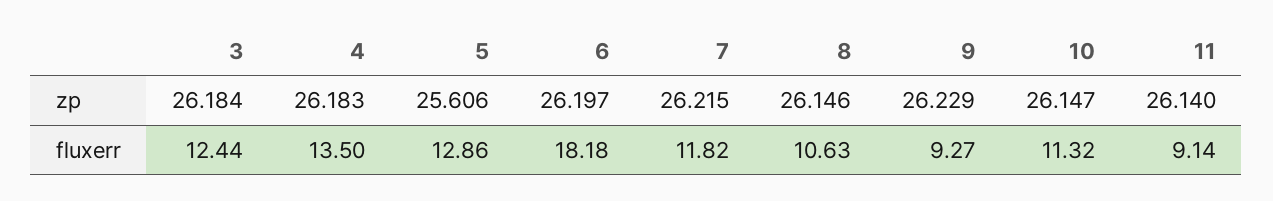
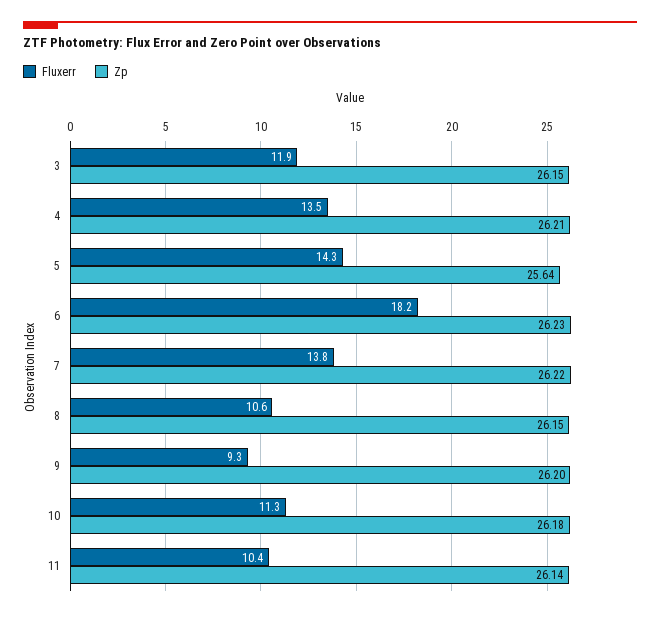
  {
    "zp": {
-     "3": 26.184,
+     "3": 26.15,
-     "4": 26.183,
+     "4": 26.21,
-     "5": 25.606,
+     "5": 25.64,
-     "6": 26.197,
+     "6": 26.23,
      "7": 26.215,
      "8": 26.146,
-     "9": 26.229,
+     "9": 26.2,
-     "10": 26.147,
+     "10": 26.18,
      "11": 26.14
    },
    "fluxerr": {
-     "3": 12.44,
+     "3": 11.9,
      "4": 13.5,
-     "5": 12.86,
+     "5": 14.3,
      "6": 18.18,
-     "7": 11.82,
+     "7": 13.8,
      "8": 10.63,
      "9": 9.27,
      "10": 11.32,
-     "11": 9.14
+     "11": 10.4
    }
  }

